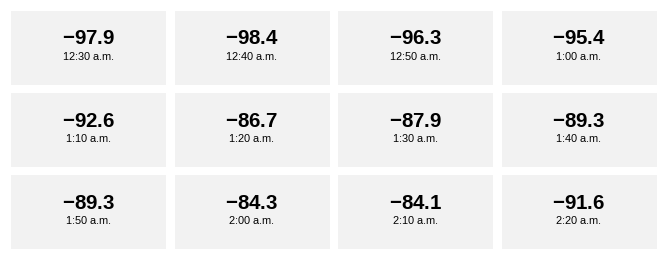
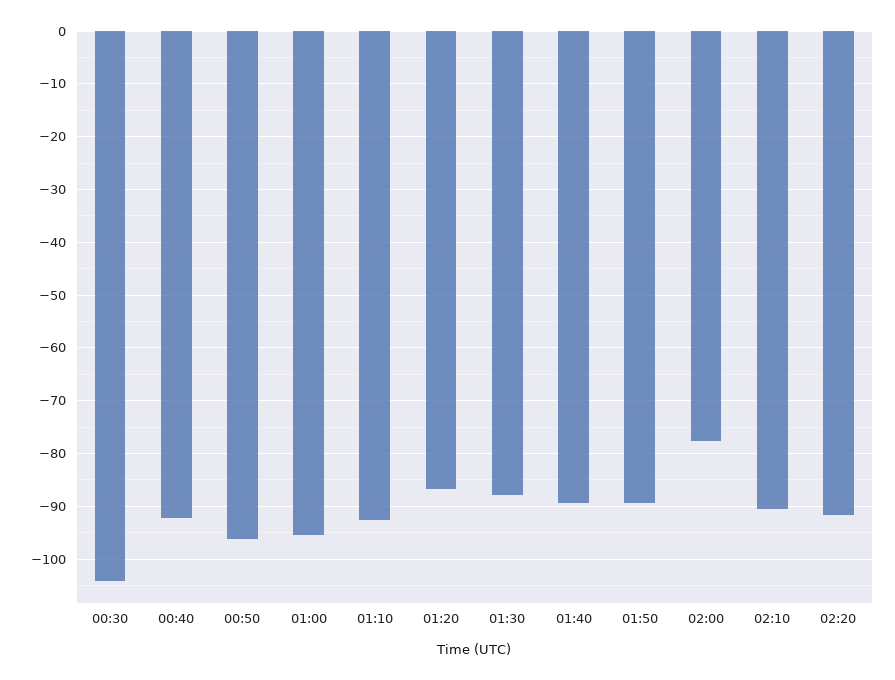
  {
-   "12:30 a.m.": -97.9,
+   "12:30 a.m.": -104,
-   "12:40 a.m.": -98.4,
+   "12:40 a.m.": -92,
    "12:50 a.m.": -96.3,
    "1:00 a.m.": -95.4,
    "1:10 a.m.": -92.6,
    "1:20 a.m.": -86.7,
    "1:30 a.m.": -87.9,
    "1:40 a.m.": -89.3,
    "1:50 a.m.": -89.3,
-   "2:00 a.m.": -84.3,
+   "2:00 a.m.": -78,
-   "2:10 a.m.": -84.1,
+   "2:10 a.m.": -90,
    "2:20 a.m.": -91.6
  }

